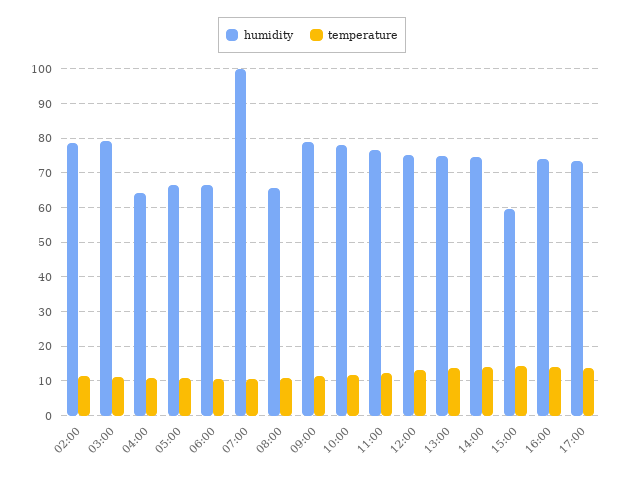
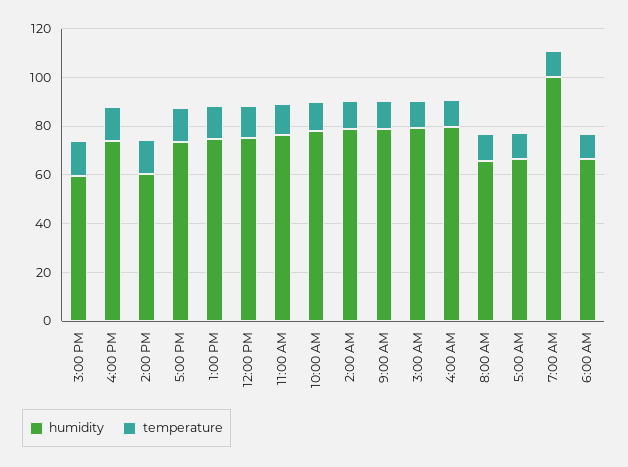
  {
    "humidity": {
      "02:00": 78,
      "03:00": 80,
-     "04:00": 64,
+     "04:00": 80,
      "05:00": 66,
      "06:00": 66,
      "07:00": 100,
      "08:00": 66,
      "09:00": 78,
      "10:00": 78,
      "11:00": 76,
      "12:00": 76,
      "13:00": 74,
-     "14:00": 74,
+     "14:00": 60,
      "15:00": 60,
      "16:00": 74,
      "17:00": 74
    },
    "temperature": {
      "02:00": 12,
      "03:00": 12,
      "04:00": 10,
      "05:00": 10,
      "06:00": 10,
      "07:00": 10,
      "08:00": 10,
      "09:00": 12,
      "10:00": 12,
      "11:00": 12,
      "12:00": 14,
      "13:00": 14,
      "14:00": 14,
      "15:00": 14,
      "16:00": 14,
      "17:00": 14
    }
  }

